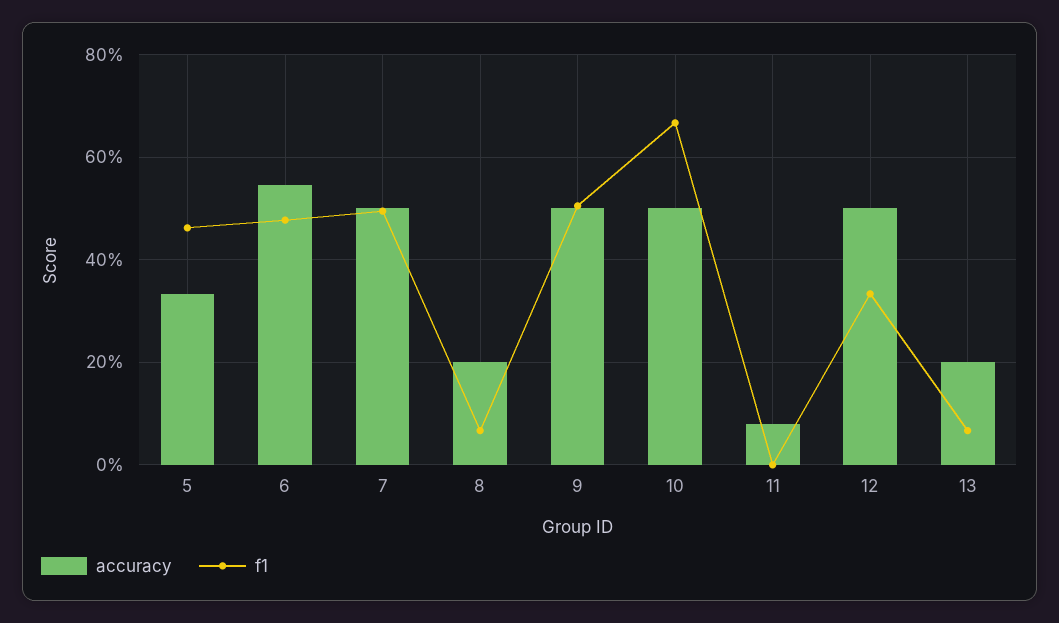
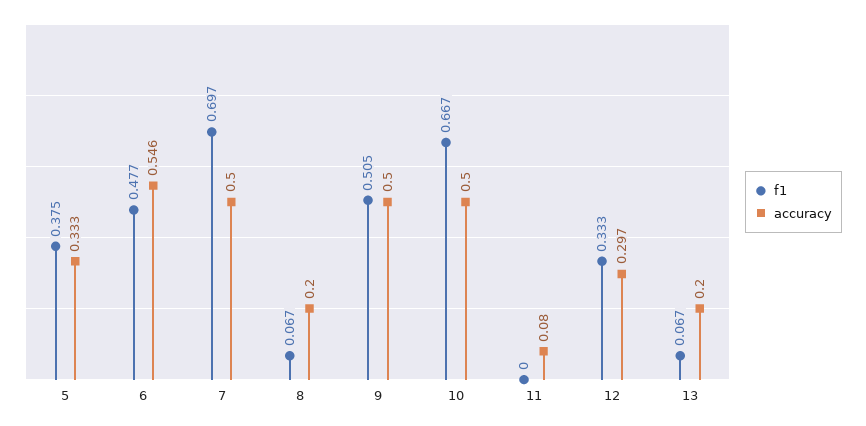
  {
    "accuracy": {
      "5": 0.333,
      "6": 0.546,
      "7": 0.5,
      "8": 0.2,
      "9": 0.5,
      "10": 0.5,
      "11": 0.08,
-     "12": 0.5,
+     "12": 0.297,
      "13": 0.2
    },
    "f1": {
-     "5": 0.46,
+     "5": 0.375,
      "6": 0.477,
-     "7": 0.5,
+     "7": 0.697,
      "8": 0.067,
      "9": 0.505,
      "10": 0.667,
      "11": 0,
      "12": 0.333,
      "13": 0.067
    }
  }

